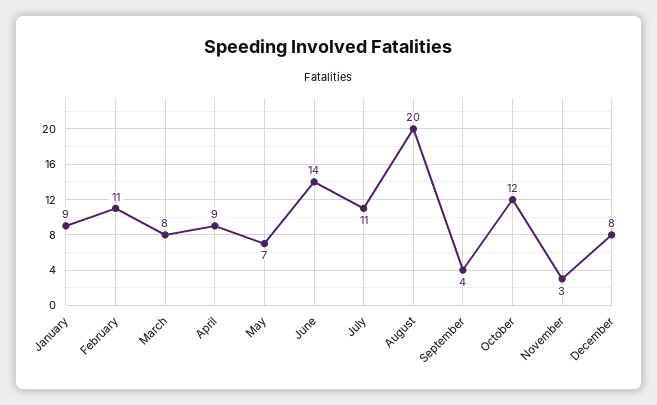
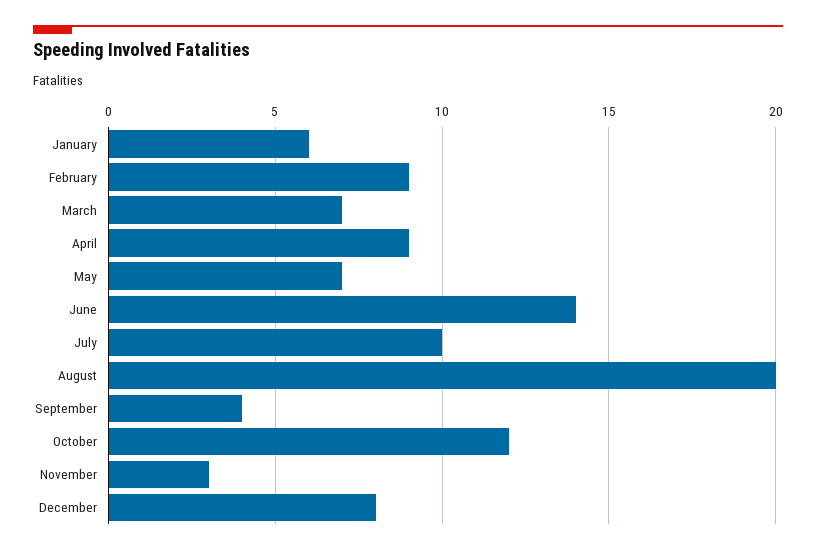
  {
-   "January": 9,
+   "January": 6,
-   "February": 11,
+   "February": 9,
-   "March": 8,
+   "March": 7,
    "April": 9,
    "May": 7,
    "June": 14,
-   "July": 11,
+   "July": 10,
    "August": 20,
    "September": 4,
    "October": 12,
    "November": 3,
    "December": 8
  }

